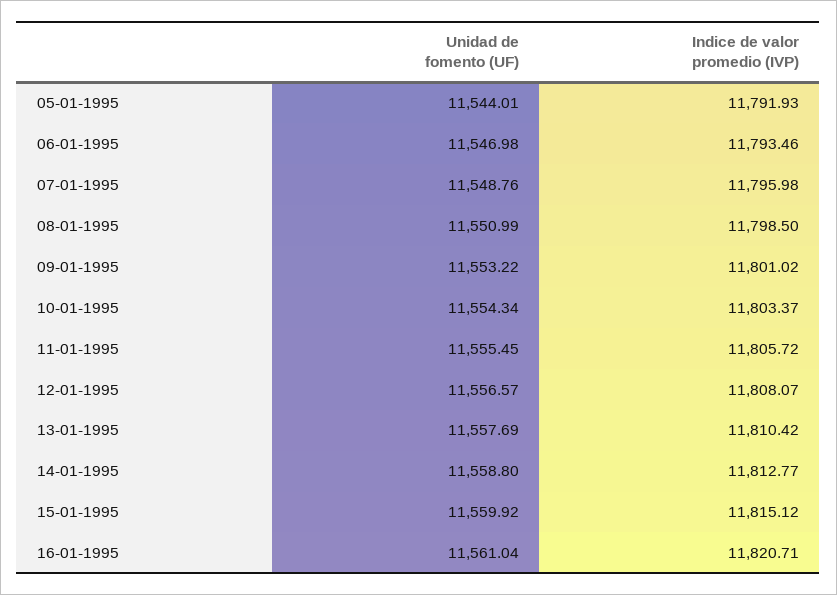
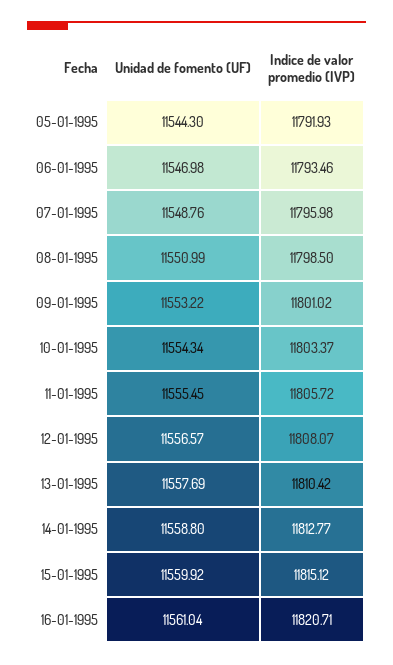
  {
    "Unidad de fomento (UF)": {
-     "05-01-1995": 11544.01,
+     "05-01-1995": 11544.3,
      "06-01-1995": 11546.98,
      "07-01-1995": 11548.76,
      "08-01-1995": 11550.99,
      "09-01-1995": 11553.22,
      "10-01-1995": 11554.34,
      "11-01-1995": 11555.45,
      "12-01-1995": 11556.57,
      "13-01-1995": 11557.69,
      "14-01-1995": 11558.8,
      "15-01-1995": 11559.92,
      "16-01-1995": 11561.04
    },
    "Indice de valor promedio (IVP)": {
      "05-01-1995": 11791.93,
      "06-01-1995": 11793.46,
      "07-01-1995": 11795.98,
      "08-01-1995": 11798.5,
      "09-01-1995": 11801.02,
      "10-01-1995": 11803.37,
      "11-01-1995": 11805.72,
      "12-01-1995": 11808.07,
      "13-01-1995": 11810.42,
      "14-01-1995": 11812.77,
      "15-01-1995": 11815.12,
      "16-01-1995": 11820.71
    }
  }

